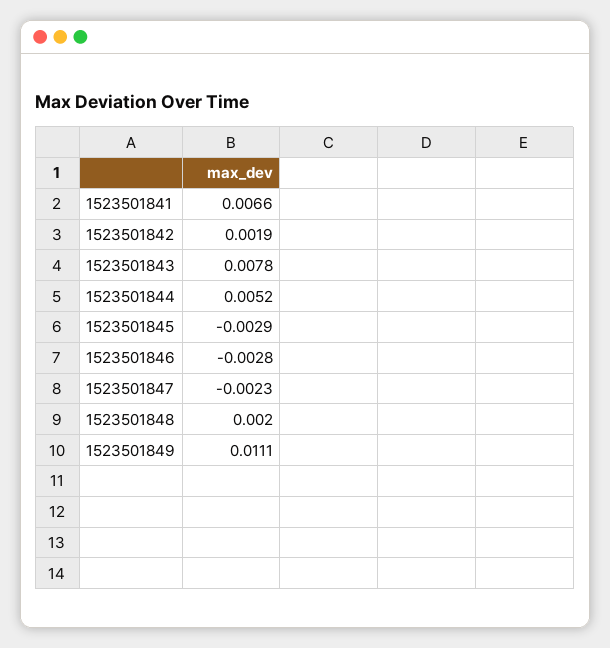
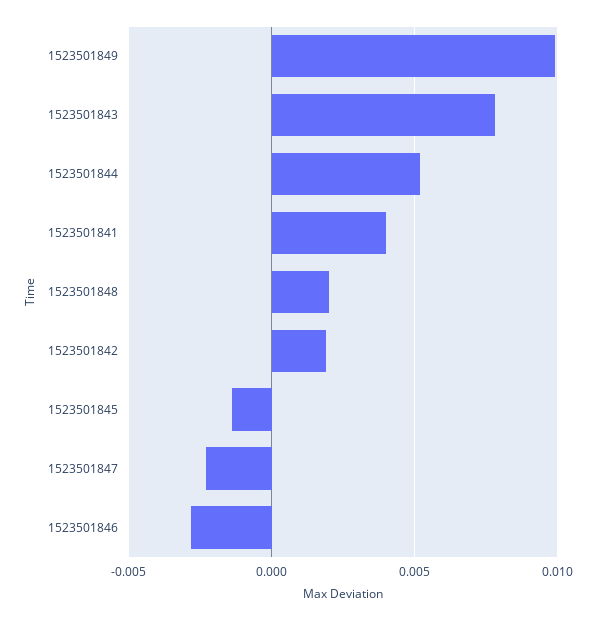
  {
-   "1523501841": 0.0066,
+   "1523501841": 0.004,
    "1523501842": 0.0019,
    "1523501843": 0.0078,
    "1523501844": 0.0052,
-   "1523501845": -0.0029,
+   "1523501845": -0.0015,
    "1523501846": -0.0028,
    "1523501847": -0.0023,
    "1523501848": 0.002,
-   "1523501849": 0.0111
+   "1523501849": 0.01
  }

